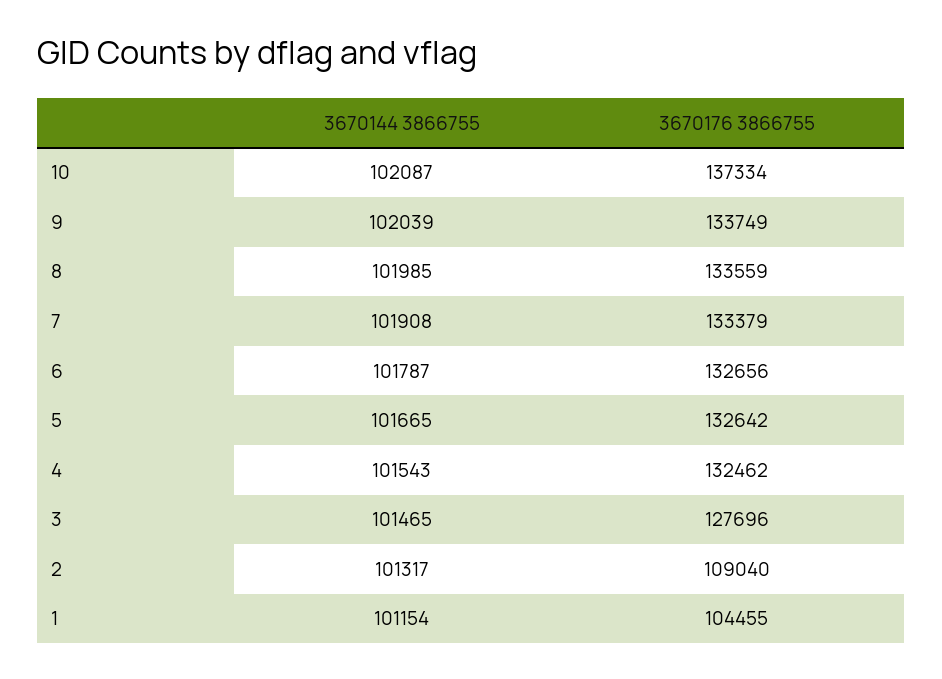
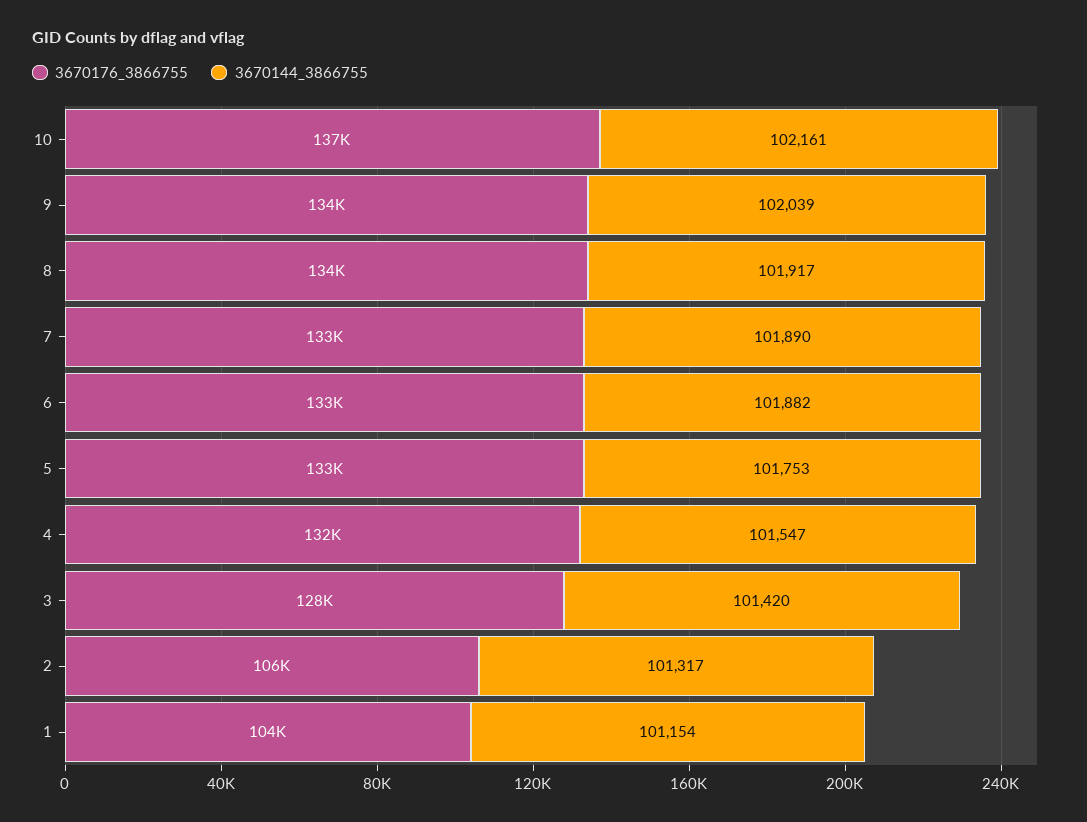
  {
    "3670144 3866755": {
-     "10": 102087,
+     "10": 102161,
      "9": 102039,
-     "8": 101985,
+     "8": 101917,
-     "7": 101908,
+     "7": 101890,
-     "6": 101787,
+     "6": 101882,
-     "5": 101665,
+     "5": 101753,
-     "4": 101543,
+     "4": 101547,
-     "3": 101465,
+     "3": 101420,
      "2": 101317,
      "1": 101154
    },
    "3670176 3866755": {
      "10": 137334,
      "9": 133749,
      "8": 133559,
      "7": 133379,
      "6": 132656,
      "5": 132642,
      "4": 132462,
      "3": 127696,
-     "2": 109040,
+     "2": 106000,
      "1": 104455
    }
  }

